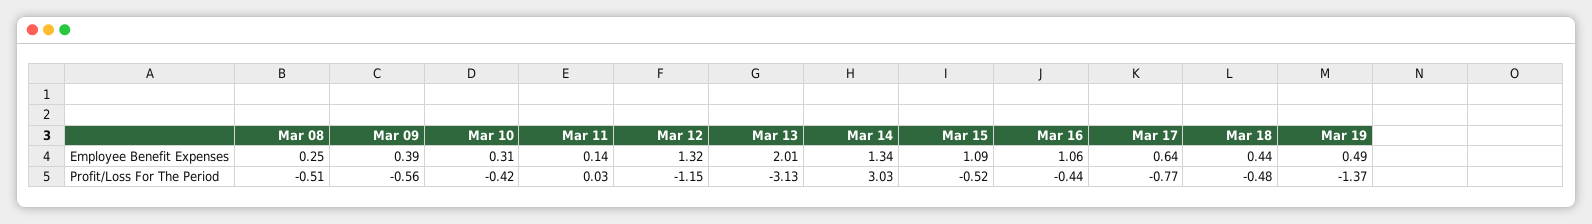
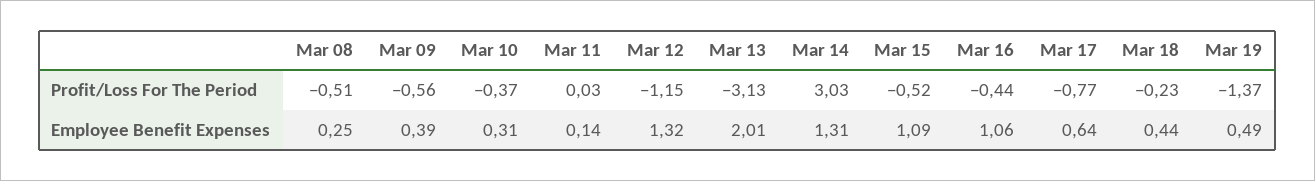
  {
    "Mar 08": {
      "Employee Benefit Expenses": 0.25,
      "Profit/Loss For The Period": -0.51
    },
    "Mar 09": {
      "Employee Benefit Expenses": 0.39,
      "Profit/Loss For The Period": -0.56
    },
    "Mar 10": {
      "Employee Benefit Expenses": 0.31,
-     "Profit/Loss For The Period": -0.42
+     "Profit/Loss For The Period": -0.37
    },
    "Mar 11": {
      "Employee Benefit Expenses": 0.14,
      "Profit/Loss For The Period": 0.03
    },
    "Mar 12": {
      "Employee Benefit Expenses": 1.32,
      "Profit/Loss For The Period": -1.15
    },
    "Mar 13": {
      "Employee Benefit Expenses": 2.01,
      "Profit/Loss For The Period": -3.13
    },
    "Mar 14": {
-     "Employee Benefit Expenses": 1.34,
+     "Employee Benefit Expenses": 1.31,
      "Profit/Loss For The Period": 3.03
    },
    "Mar 15": {
      "Employee Benefit Expenses": 1.09,
      "Profit/Loss For The Period": -0.52
    },
    "Mar 16": {
      "Employee Benefit Expenses": 1.06,
      "Profit/Loss For The Period": -0.44
    },
    "Mar 17": {
      "Employee Benefit Expenses": 0.64,
      "Profit/Loss For The Period": -0.77
    },
    "Mar 18": {
      "Employee Benefit Expenses": 0.44,
-     "Profit/Loss For The Period": -0.48
+     "Profit/Loss For The Period": -0.23
    },
    "Mar 19": {
      "Employee Benefit Expenses": 0.49,
      "Profit/Loss For The Period": -1.37
    }
  }

